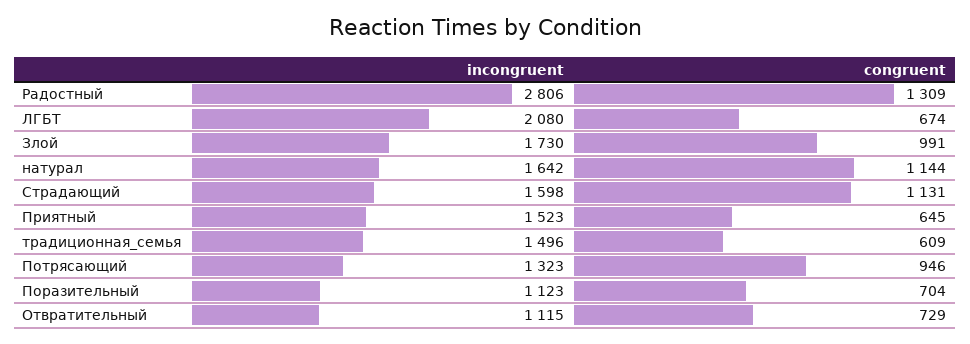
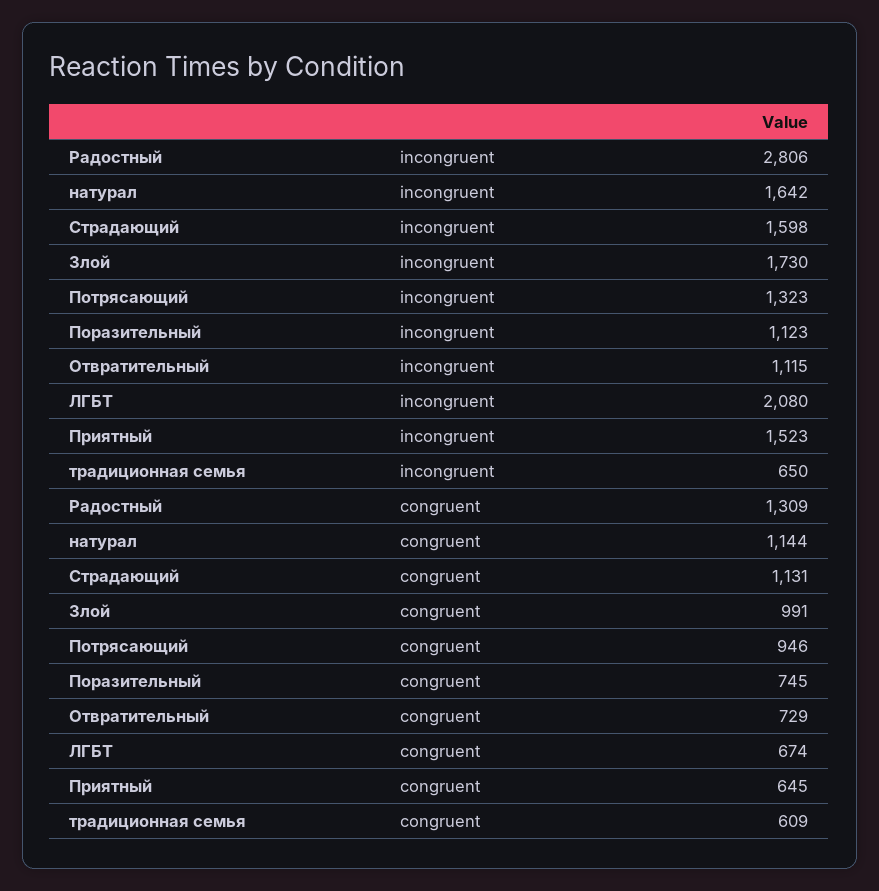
  {
    "incongruent": {
      "Радостный": 2806,
      "ЛГБТ": 2080,
      "Злой": 1730,
      "натурал": 1642,
      "Страдающий": 1598,
      "Приятный": 1523,
-     "традиционная_семья": 1496,
+     "традиционная_семья": 650,
      "Потрясающий": 1323,
      "Поразительный": 1123,
      "Отвратительный": 1115
    },
    "congruent": {
      "Радостный": 1309,
      "ЛГБТ": 674,
      "Злой": 991,
      "натурал": 1144,
      "Страдающий": 1131,
      "Приятный": 645,
      "традиционная_семья": 609,
      "Потрясающий": 946,
-     "Поразительный": 704,
+     "Поразительный": 745,
      "Отвратительный": 729
    }
  }

